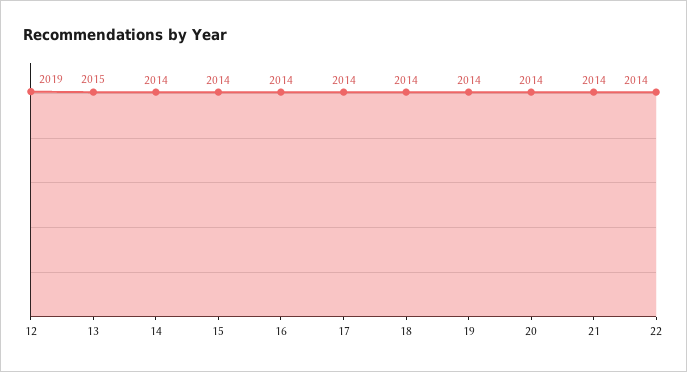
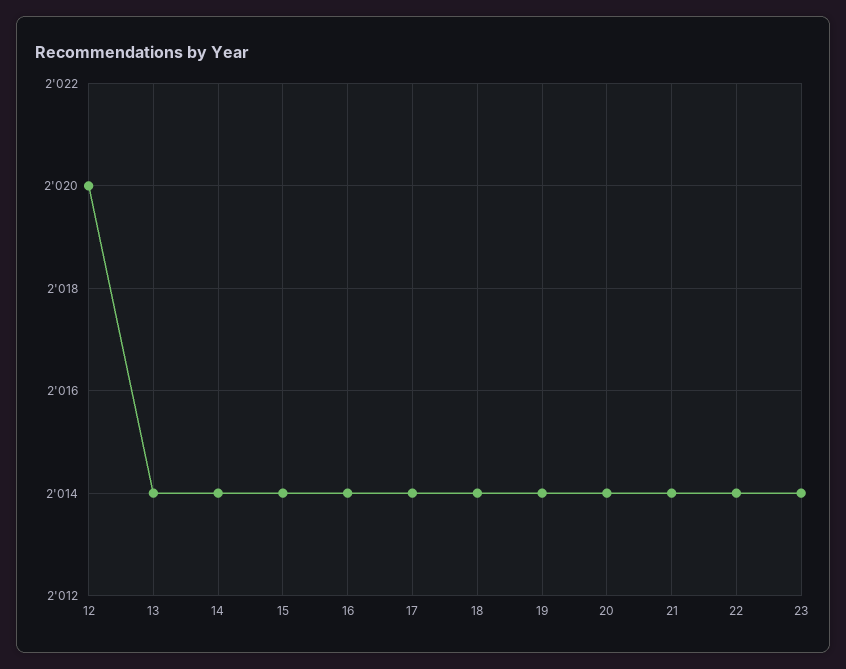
  {
-   "12": 2019,
+   "12": 2020,
-   "13": 2015,
+   "13": 2014,
    "14": 2014,
    "15": 2014,
    "16": 2014,
    "17": 2014,
    "18": 2014,
    "19": 2014,
    "20": 2014,
    "21": 2014,
-   "22": 2014
+   "22": 2014,
+   "23": 2014
  }

